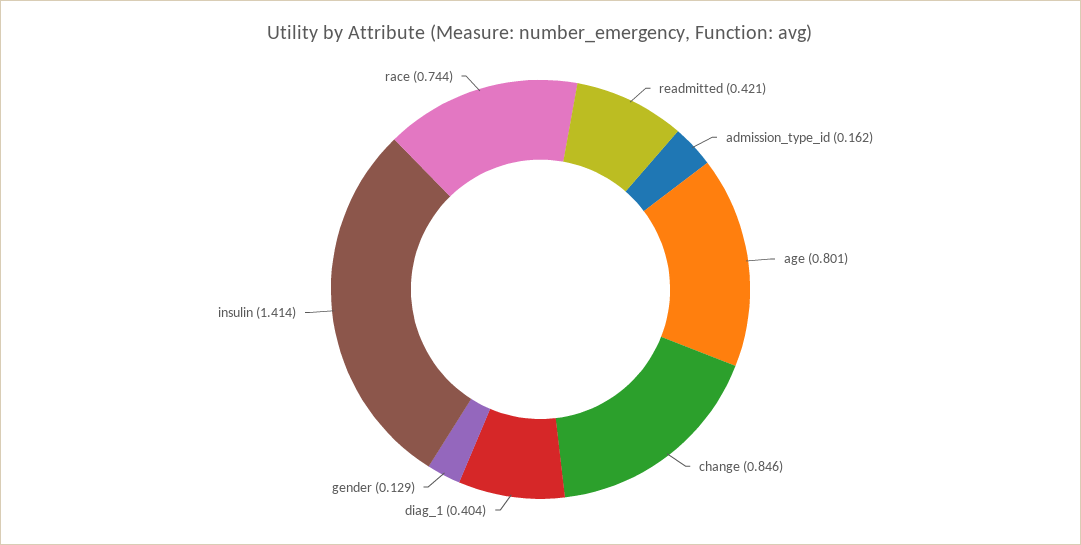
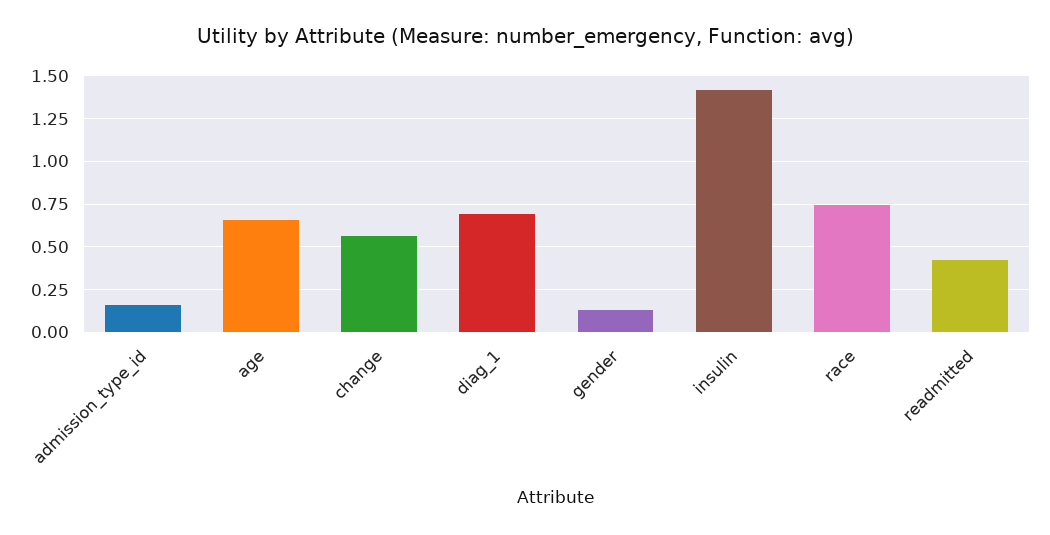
  {
    "readmitted": 0.421,
    "admission_type_id": 0.162,
-   "age": 0.801,
+   "age": 0.65,
-   "change": 0.846,
+   "change": 0.55,
-   "diag_1": 0.404,
+   "diag_1": 0.7,
    "gender": 0.129,
    "insulin": 1.414,
    "race": 0.744
  }

